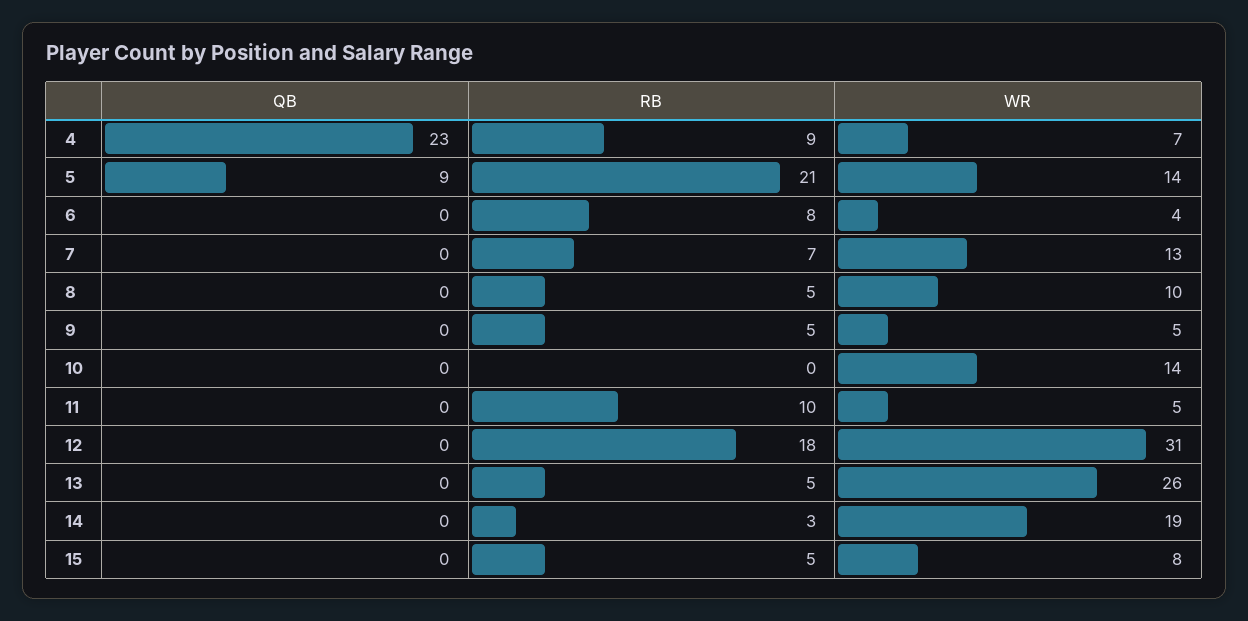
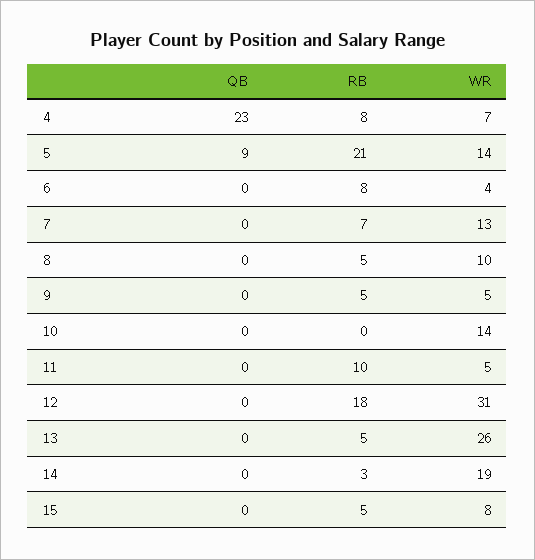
  {
    "QB": {
      "4": 23,
      "5": 9,
      "6": 0,
      "7": 0,
      "8": 0,
      "9": 0,
      "10": 0,
      "11": 0,
      "12": 0,
      "13": 0,
      "14": 0,
      "15": 0
    },
    "RB": {
-     "4": 9,
+     "4": 8,
      "5": 21,
      "6": 8,
      "7": 7,
      "8": 5,
      "9": 5,
      "10": 0,
      "11": 10,
      "12": 18,
      "13": 5,
      "14": 3,
      "15": 5
    },
    "WR": {
      "4": 7,
      "5": 14,
      "6": 4,
      "7": 13,
      "8": 10,
      "9": 5,
      "10": 14,
      "11": 5,
      "12": 31,
      "13": 26,
      "14": 19,
      "15": 8
    }
  }

